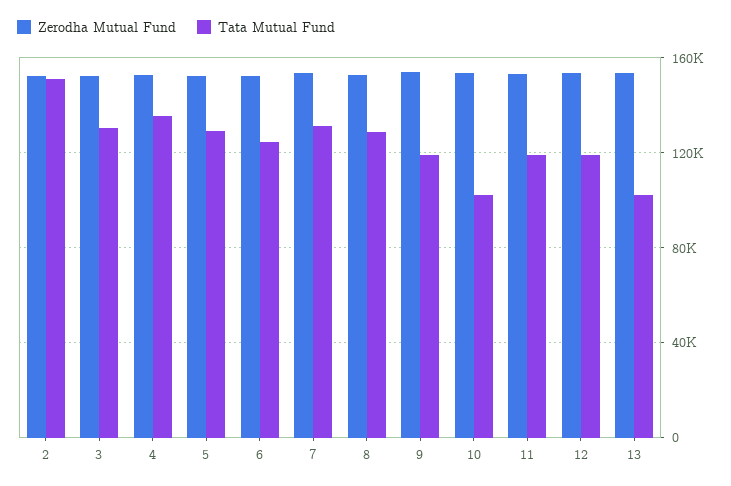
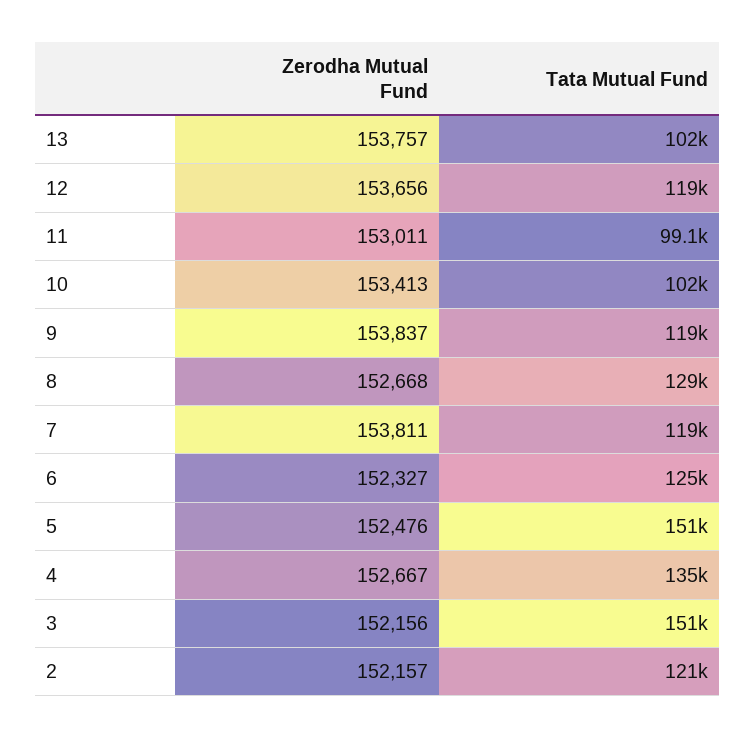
  {
    "Zerodha Mutual Fund": {
      "2": 152157,
      "3": 152156,
      "4": 152667,
      "5": 152476,
      "6": 152327,
      "7": 153811,
      "8": 152668,
      "9": 153837,
      "10": 153413,
      "11": 153011,
      "12": 153656,
      "13": 153757
    },
    "Tata Mutual Fund": {
-     "2": 150000,
+     "2": 121000,
-     "3": 130000,
+     "3": 151000,
      "4": 135000,
-     "5": 130000,
+     "5": 151000,
      "6": 125000,
-     "7": 130000,
+     "7": 119000,
      "8": 129000,
      "9": 119000,
      "10": 102000,
-     "11": 120000,
+     "11": 99100,
      "12": 119000,
      "13": 102000
    }
  }

